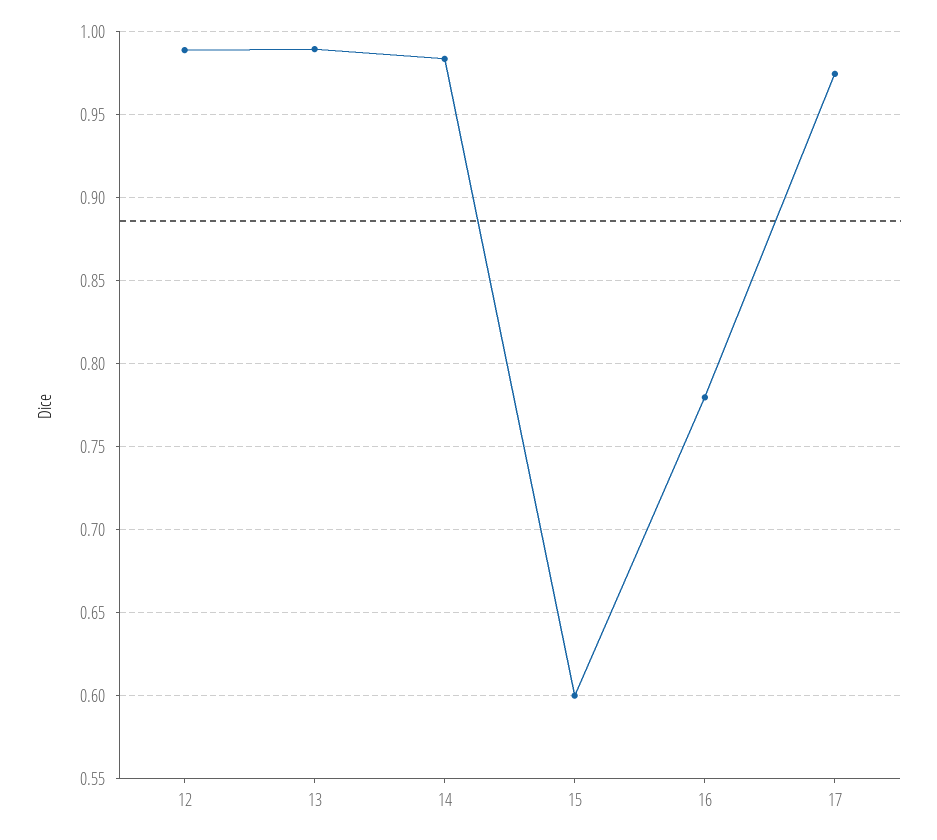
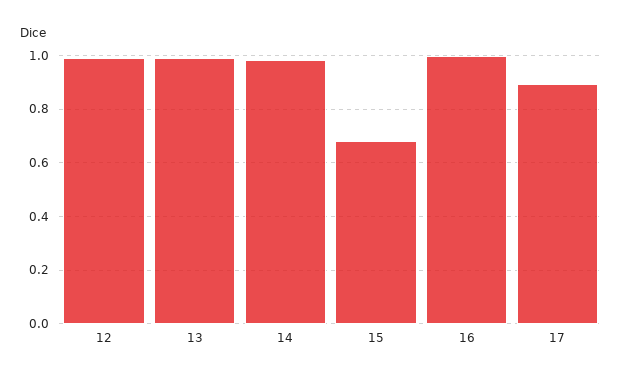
  {
    "12": 0.99,
    "13": 0.99,
    "14": 0.985,
-   "15": 0.6,
+   "15": 0.675,
-   "16": 0.78,
+   "16": 1,
-   "17": 0.975
+   "17": 0.9
  }

